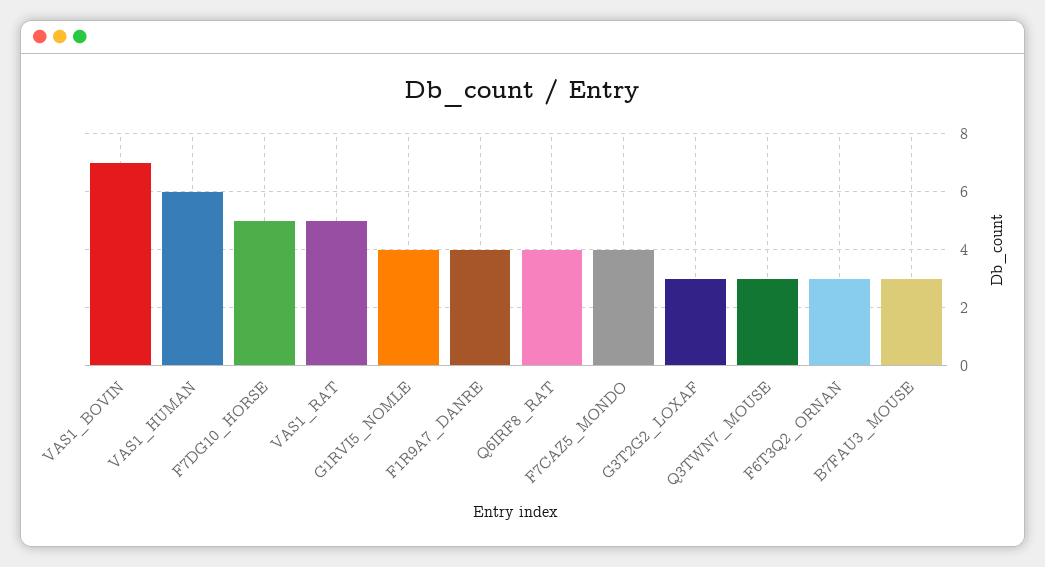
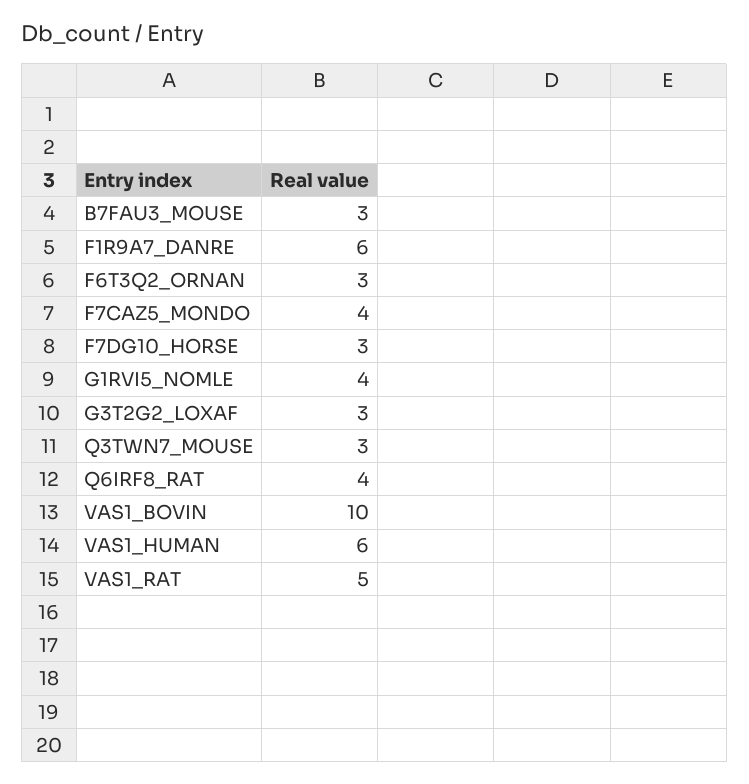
  {
-   "VAS1_BOVIN": 7,
+   "VAS1_BOVIN": 10,
    "VAS1_HUMAN": 6,
-   "F7DG10_HORSE": 5,
+   "F7DG10_HORSE": 3,
    "VAS1_RAT": 5,
    "G1RVI5_NOMLE": 4,
-   "F1R9A7_DANRE": 4,
+   "F1R9A7_DANRE": 6,
    "Q6IRF8_RAT": 4,
    "F7CAZ5_MONDO": 4,
    "G3T2G2_LOXAF": 3,
    "Q3TWN7_MOUSE": 3,
    "F6T3Q2_ORNAN": 3,
    "B7FAU3_MOUSE": 3
  }

